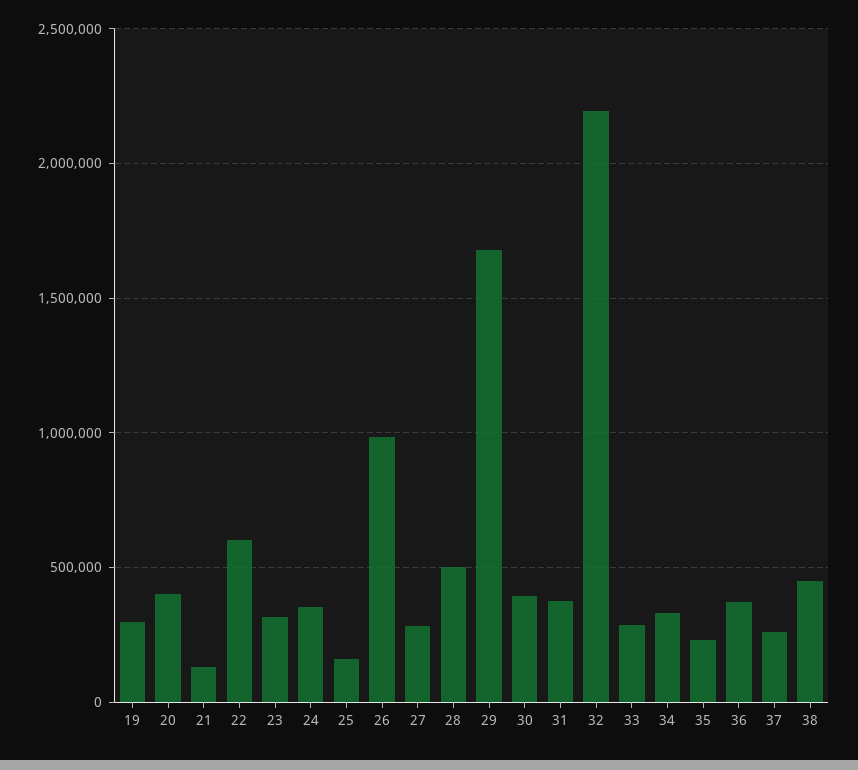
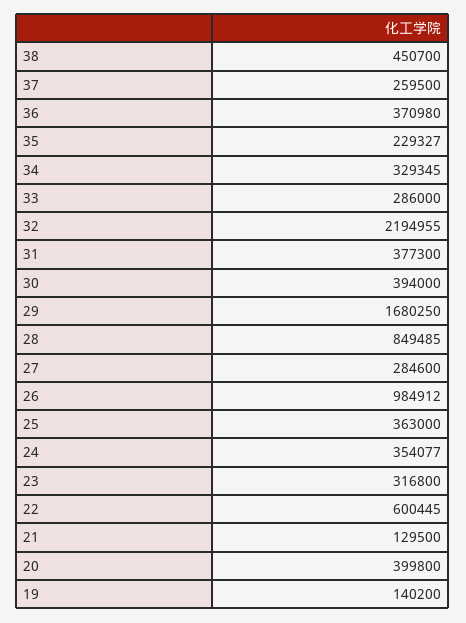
  {
-   "19": 300000,
+   "19": 140200,
    "20": 399800,
    "21": 129500,
    "22": 600445,
    "23": 316800,
    "24": 354077,
-   "25": 150000,
+   "25": 363000,
    "26": 984912,
    "27": 284600,
-   "28": 500000,
+   "28": 849485,
    "29": 1680250,
    "30": 394000,
    "31": 377300,
    "32": 2194955,
    "33": 286000,
    "34": 329345,
    "35": 229327,
    "36": 370980,
    "37": 259500,
    "38": 450700
  }

